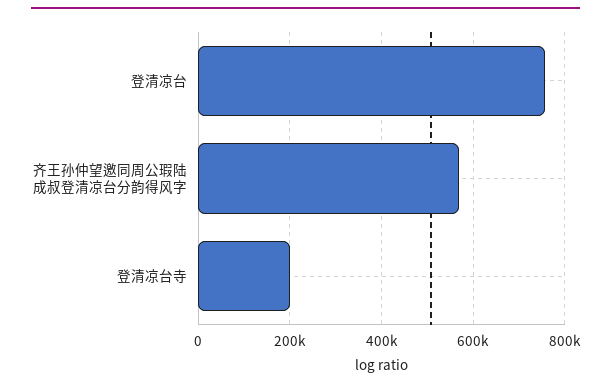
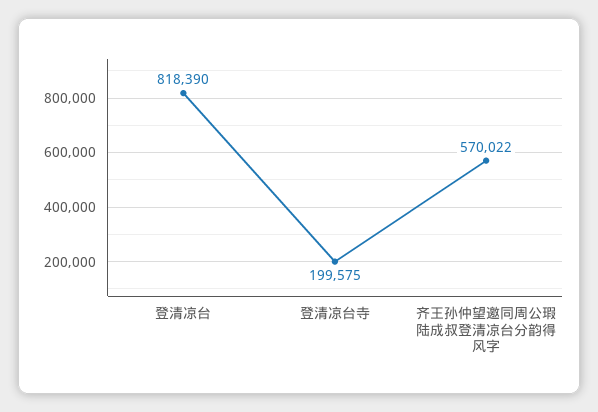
  {
-   "登清凉台": 760000,
+   "登清凉台": 818390,
    "齐王孙仲望邀同周公瑕陆成叔登清凉台分韵得风字": 570022,
    "登清凉台寺": 199575
  }

